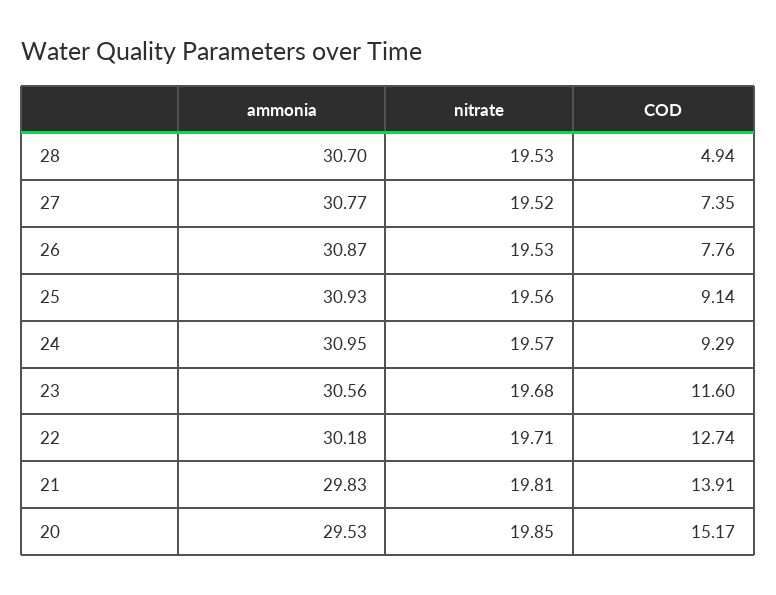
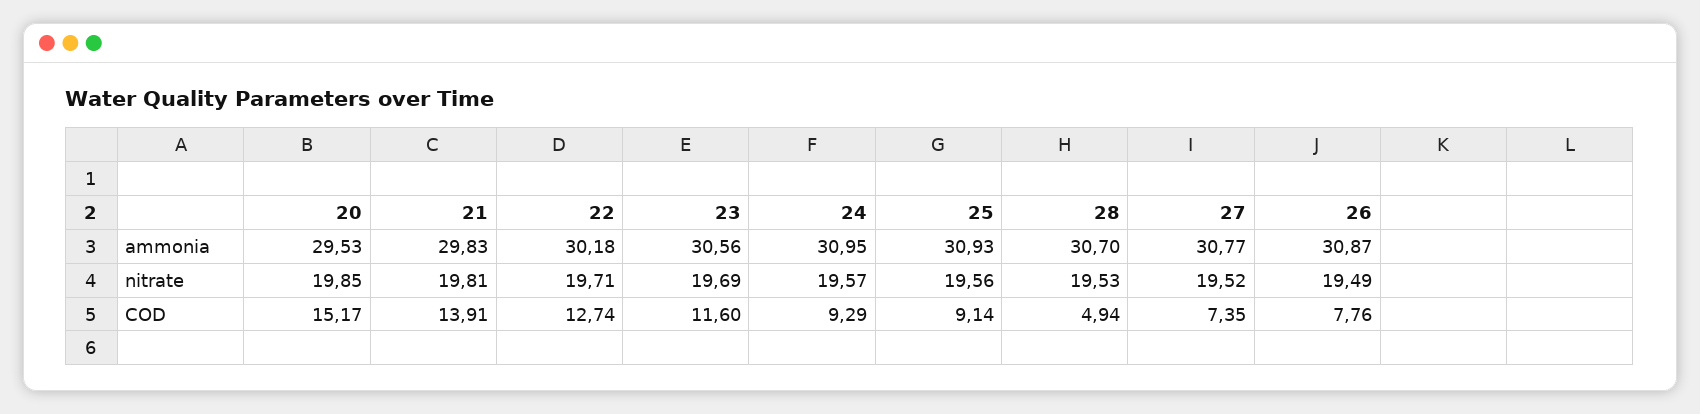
  {
    "ammonia": {
      "28": 30.7,
      "27": 30.77,
      "26": 30.87,
      "25": 30.93,
      "24": 30.95,
      "23": 30.56,
      "22": 30.18,
      "21": 29.83,
      "20": 29.53
    },
    "nitrate": {
      "28": 19.53,
      "27": 19.52,
-     "26": 19.53,
+     "26": 19.49,
      "25": 19.56,
      "24": 19.57,
-     "23": 19.68,
+     "23": 19.69,
      "22": 19.71,
      "21": 19.81,
      "20": 19.85
    },
    "COD": {
      "28": 4.94,
      "27": 7.35,
      "26": 7.76,
      "25": 9.14,
      "24": 9.29,
      "23": 11.6,
      "22": 12.74,
      "21": 13.91,
      "20": 15.17
    }
  }

